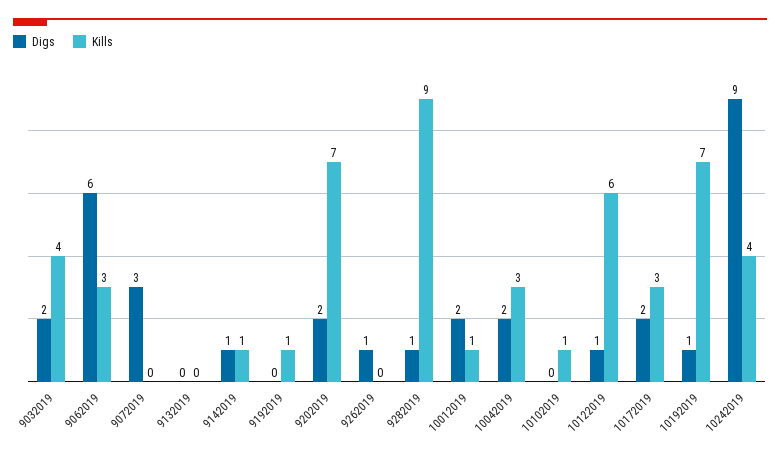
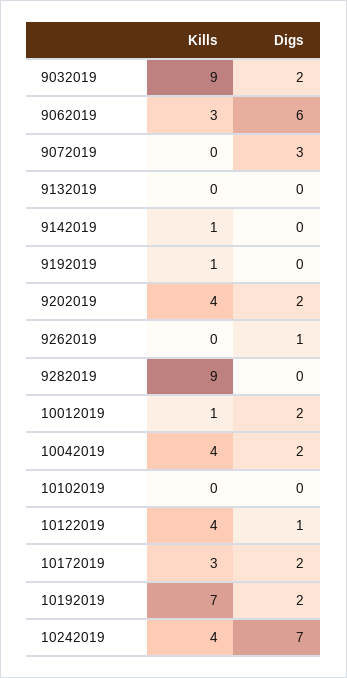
  {
    "Digs": {
      "9032019": 2,
      "9062019": 6,
      "9072019": 3,
      "9132019": 0,
-     "9142019": 1,
+     "9142019": 0,
      "9192019": 0,
      "9202019": 2,
      "9262019": 1,
-     "9282019": 1,
+     "9282019": 0,
      "10012019": 2,
      "10042019": 2,
      "10102019": 0,
      "10122019": 1,
      "10172019": 2,
-     "10192019": 1,
+     "10192019": 2,
-     "10242019": 9
+     "10242019": 7
    },
    "Kills": {
-     "9032019": 4,
+     "9032019": 9,
      "9062019": 3,
      "9072019": 0,
      "9132019": 0,
      "9142019": 1,
      "9192019": 1,
-     "9202019": 7,
+     "9202019": 4,
      "9262019": 0,
      "9282019": 9,
      "10012019": 1,
-     "10042019": 3,
+     "10042019": 4,
-     "10102019": 1,
+     "10102019": 0,
-     "10122019": 6,
+     "10122019": 4,
      "10172019": 3,
      "10192019": 7,
      "10242019": 4
    }
  }

